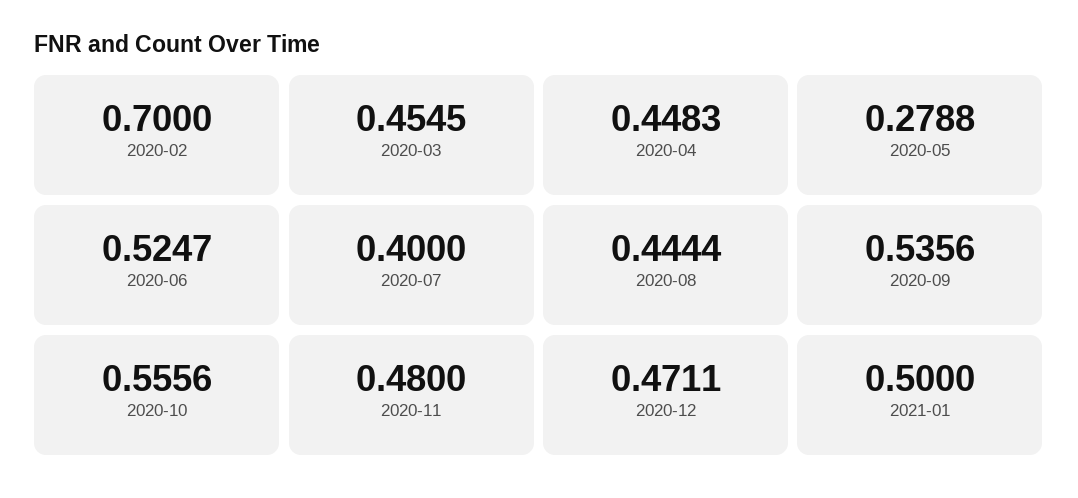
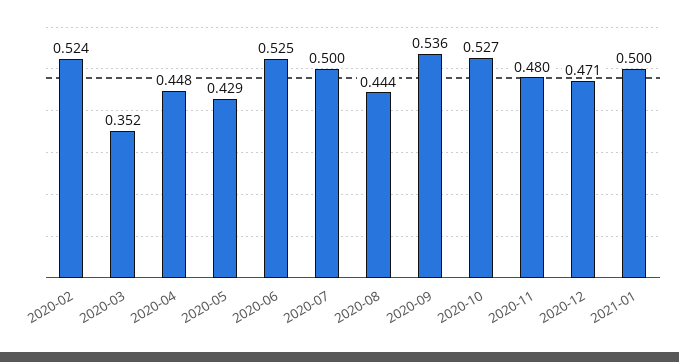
  {
-   "2020-02": 0.7,
+   "2020-02": 0.524,
-   "2020-03": 0.4545,
+   "2020-03": 0.352,
    "2020-04": 0.4483,
-   "2020-05": 0.2788,
+   "2020-05": 0.429,
    "2020-06": 0.5247,
-   "2020-07": 0.4,
+   "2020-07": 0.5,
    "2020-08": 0.4444,
    "2020-09": 0.5356,
-   "2020-10": 0.5556,
+   "2020-10": 0.527,
    "2020-11": 0.48,
    "2020-12": 0.4711,
    "2021-01": 0.5
  }

